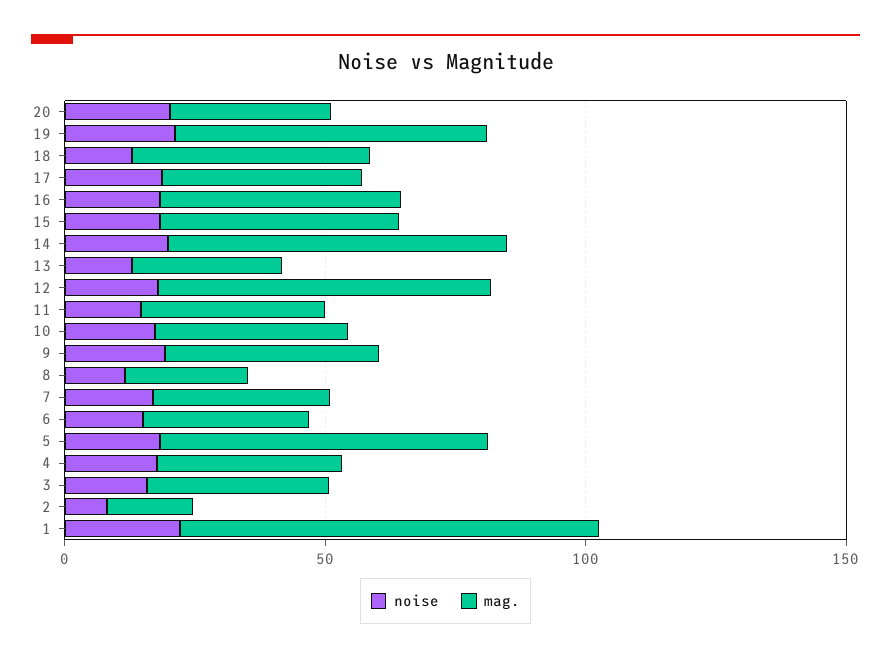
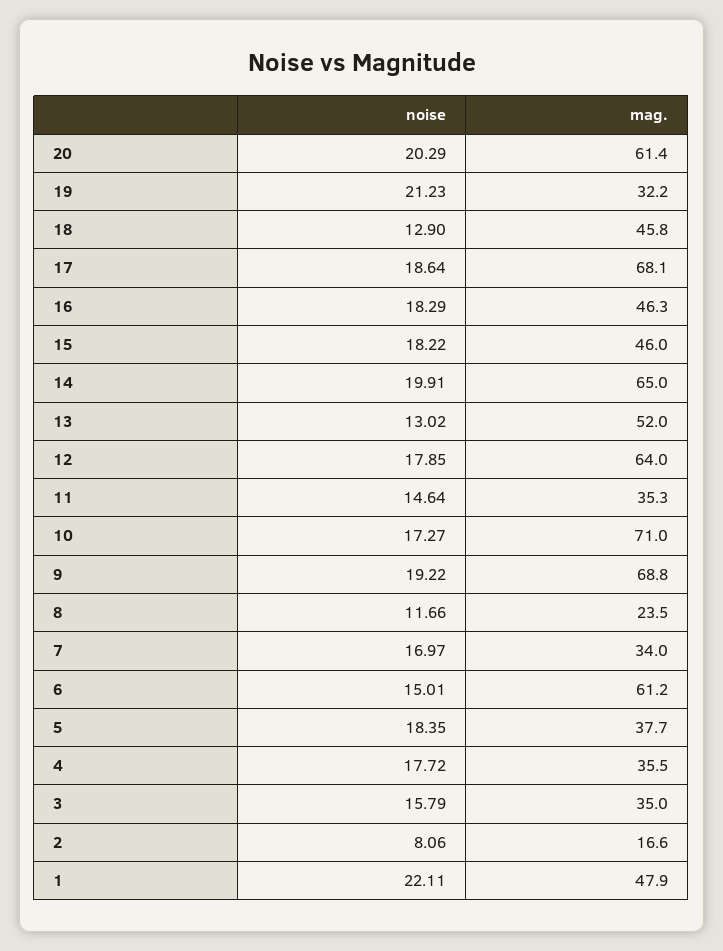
  {
    "noise": {
      "20": 20.29,
      "19": 21.23,
      "18": 12.9,
      "17": 18.64,
      "16": 18.29,
      "15": 18.22,
      "14": 19.91,
      "13": 13.02,
      "12": 17.85,
      "11": 14.64,
      "10": 17.27,
      "9": 19.22,
      "8": 11.66,
      "7": 16.97,
      "6": 15.01,
      "5": 18.35,
      "4": 17.72,
      "3": 15.79,
      "2": 8.06,
      "1": 22.11
    },
    "mag.": {
-     "20": 30,
+     "20": 61.4,
-     "19": 60,
+     "19": 32.2,
      "18": 45.8,
-     "17": 40,
+     "17": 68.1,
      "16": 46.3,
      "15": 46,
      "14": 65,
-     "13": 30,
+     "13": 52,
      "12": 64,
      "11": 35.3,
-     "10": 40,
+     "10": 71,
-     "9": 40,
+     "9": 68.8,
      "8": 23.5,
      "7": 34,
-     "6": 30,
+     "6": 61.2,
-     "5": 60,
+     "5": 37.7,
      "4": 35.5,
      "3": 35,
      "2": 16.6,
-     "1": 80
+     "1": 47.9
    }
  }

